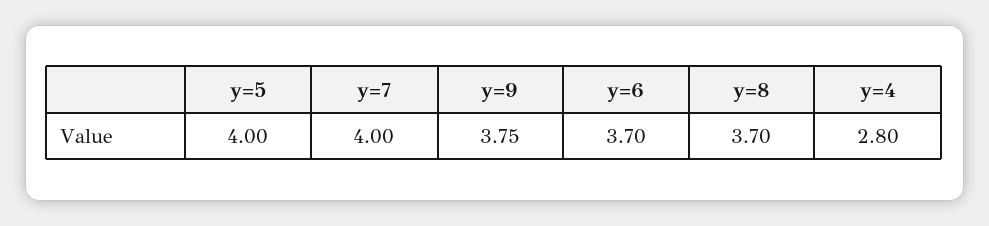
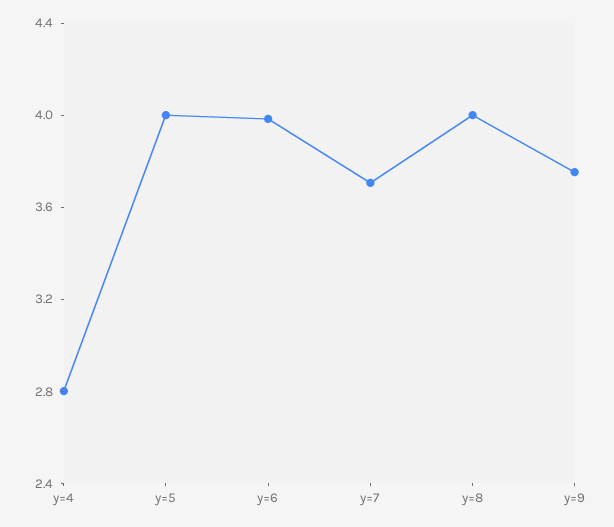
  {
    "y=5": 4,
-   "y=7": 4,
+   "y=7": 3.7,
    "y=9": 3.75,
-   "y=6": 3.7,
+   "y=6": 4,
-   "y=8": 3.7,
+   "y=8": 4,
    "y=4": 2.8
  }

